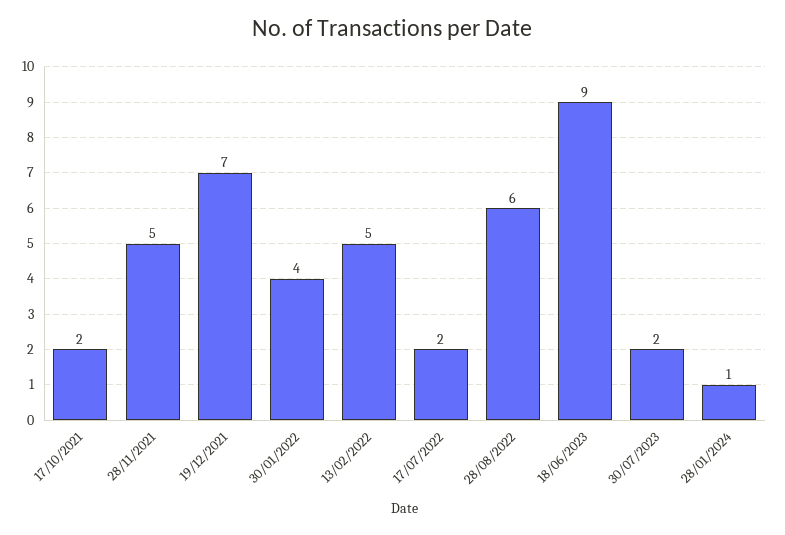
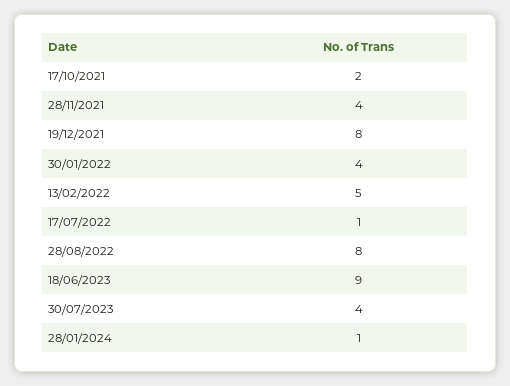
  {
    "17/10/2021": 2,
-   "28/11/2021": 5,
+   "28/11/2021": 4,
-   "19/12/2021": 7,
+   "19/12/2021": 8,
    "30/01/2022": 4,
    "13/02/2022": 5,
-   "17/07/2022": 2,
+   "17/07/2022": 1,
-   "28/08/2022": 6,
+   "28/08/2022": 8,
    "18/06/2023": 9,
-   "30/07/2023": 2,
+   "30/07/2023": 4,
    "28/01/2024": 1
  }

